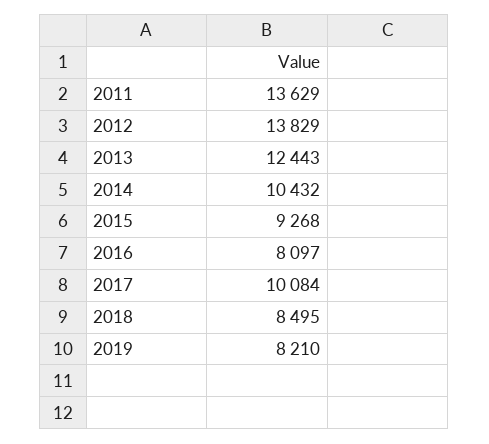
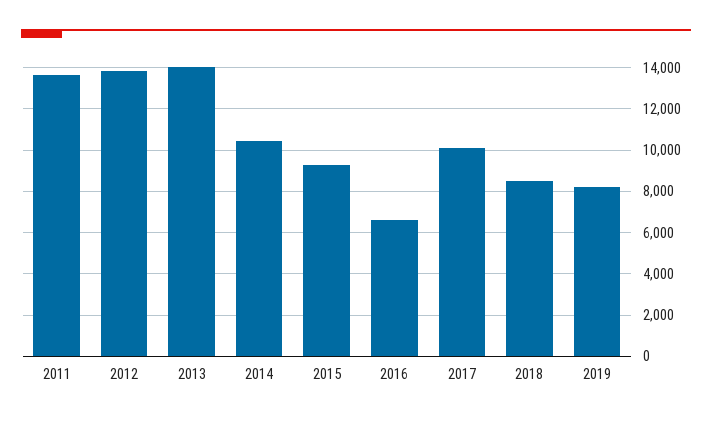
  {
    "2011": 13629,
    "2012": 13829,
-   "2013": 12443,
+   "2013": 14000,
    "2014": 10432,
    "2015": 9268,
-   "2016": 8097,
+   "2016": 6500,
    "2017": 10084,
    "2018": 8495,
    "2019": 8210
  }

